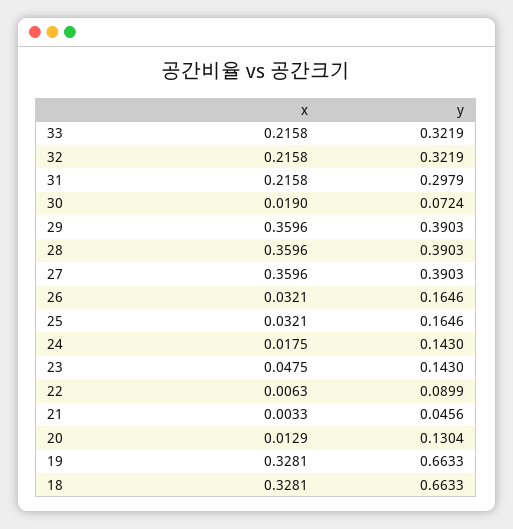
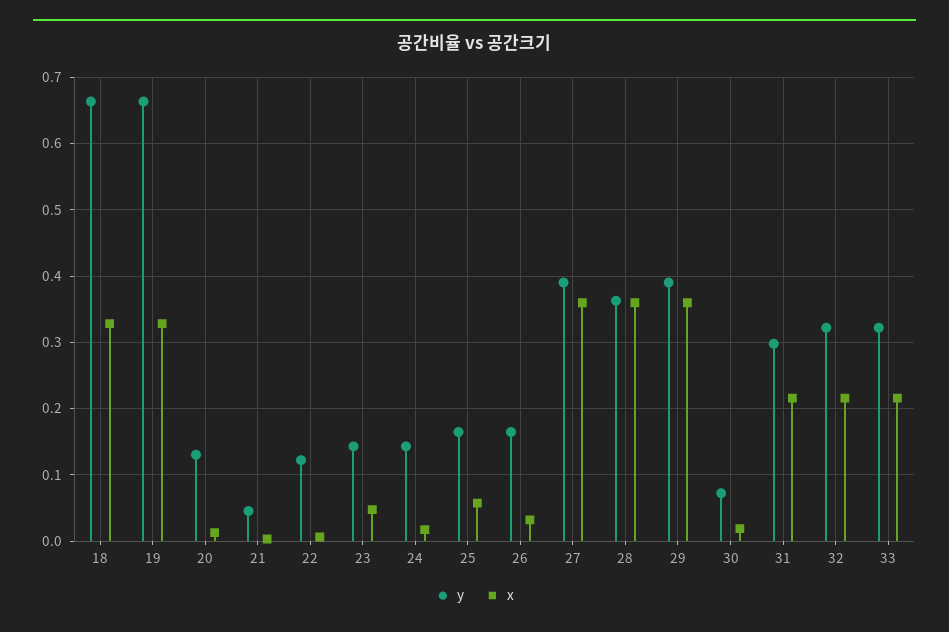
  {
    "x": {
      "33": 0.2158,
      "32": 0.2158,
      "31": 0.2158,
      "30": 0.019,
      "29": 0.3596,
      "28": 0.3596,
      "27": 0.3596,
      "26": 0.0321,
-     "25": 0.0321,
+     "25": 0.06,
      "24": 0.0175,
      "23": 0.0475,
      "22": 0.0063,
      "21": 0.0033,
      "20": 0.0129,
      "19": 0.3281,
      "18": 0.3281
    },
    "y": {
      "33": 0.3219,
      "32": 0.3219,
      "31": 0.2979,
      "30": 0.0724,
      "29": 0.3903,
-     "28": 0.3903,
+     "28": 0.36,
      "27": 0.3903,
      "26": 0.1646,
      "25": 0.1646,
      "24": 0.143,
      "23": 0.143,
-     "22": 0.0899,
+     "22": 0.12,
      "21": 0.0456,
      "20": 0.1304,
      "19": 0.6633,
      "18": 0.6633
    }
  }

